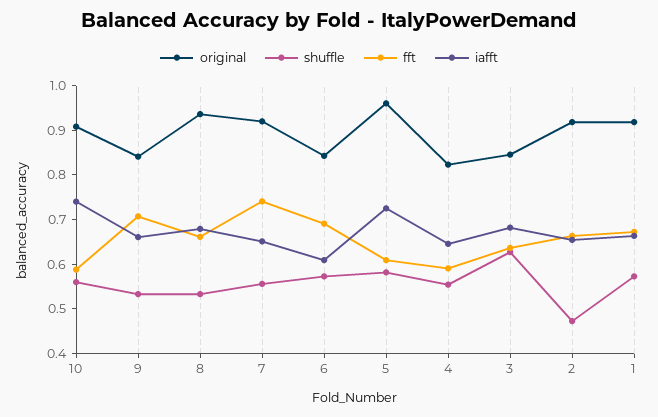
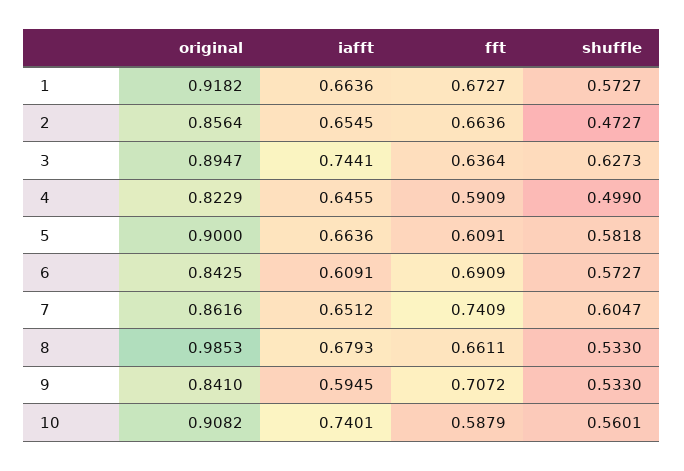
  {
    "original": {
      "10": 0.9082,
      "9": 0.841,
-     "8": 0.94,
+     "8": 0.9853,
-     "7": 0.92,
+     "7": 0.8616,
      "6": 0.8425,
-     "5": 0.96,
+     "5": 0.9,
      "4": 0.8229,
-     "3": 0.84,
+     "3": 0.8947,
-     "2": 0.92,
+     "2": 0.8564,
      "1": 0.9182
    },
    "shuffle": {
      "10": 0.5601,
      "9": 0.533,
      "8": 0.533,
-     "7": 0.56,
+     "7": 0.6047,
      "6": 0.5727,
      "5": 0.5818,
-     "4": 0.56,
+     "4": 0.499,
      "3": 0.6273,
      "2": 0.4727,
      "1": 0.5727
    },
    "fft": {
      "10": 0.5879,
      "9": 0.7072,
      "8": 0.6611,
      "7": 0.7409,
      "6": 0.6909,
      "5": 0.6091,
      "4": 0.5909,
      "3": 0.6364,
      "2": 0.6636,
      "1": 0.6727
    },
    "iafft": {
      "10": 0.7401,
-     "9": 0.66,
+     "9": 0.5945,
      "8": 0.6793,
      "7": 0.6512,
      "6": 0.6091,
-     "5": 0.72,
+     "5": 0.6636,
      "4": 0.6455,
-     "3": 0.68,
+     "3": 0.7441,
      "2": 0.6545,
      "1": 0.6636
    }
  }

